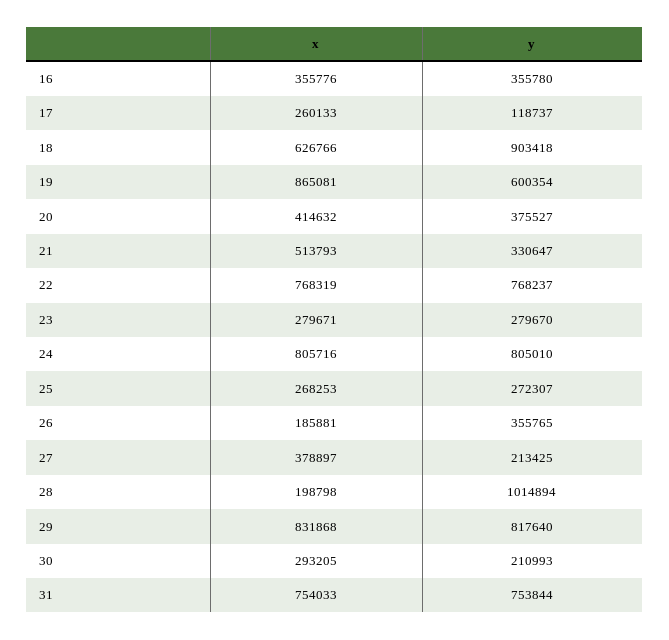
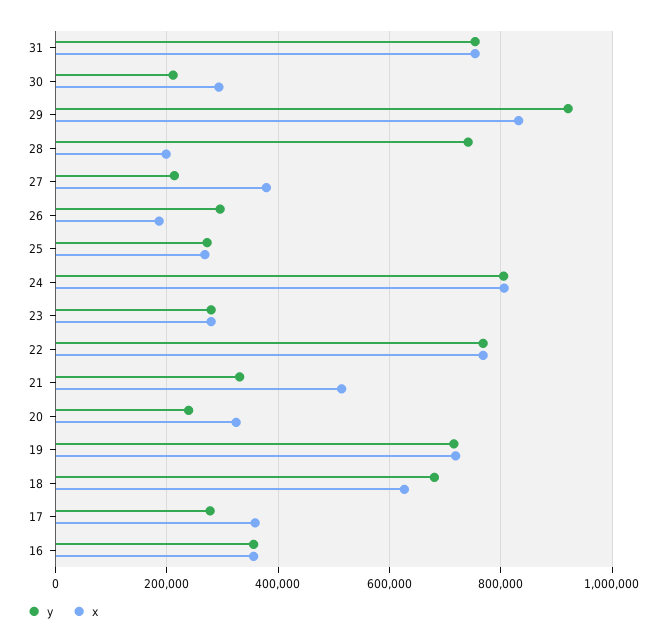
  {
    "x": {
      "16": 355776,
-     "17": 260133,
+     "17": 360000,
      "18": 626766,
-     "19": 865081,
+     "19": 720000,
-     "20": 414632,
+     "20": 320000,
      "21": 513793,
      "22": 768319,
      "23": 279671,
      "24": 805716,
      "25": 268253,
      "26": 185881,
      "27": 378897,
      "28": 198798,
      "29": 831868,
      "30": 293205,
      "31": 754033
    },
    "y": {
      "16": 355780,
-     "17": 118737,
+     "17": 280000,
-     "18": 903418,
+     "18": 680000,
-     "19": 600354,
+     "19": 720000,
-     "20": 375527,
+     "20": 240000,
      "21": 330647,
      "22": 768237,
      "23": 279670,
      "24": 805010,
      "25": 272307,
-     "26": 355765,
+     "26": 300000,
      "27": 213425,
-     "28": 1014894,
+     "28": 740000,
-     "29": 817640,
+     "29": 920000,
      "30": 210993,
      "31": 753844
    }
  }

